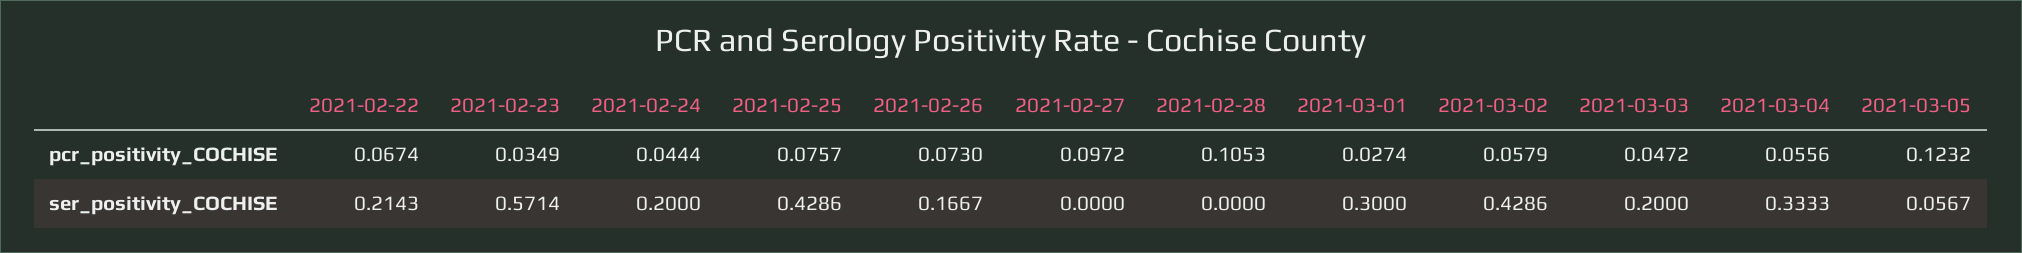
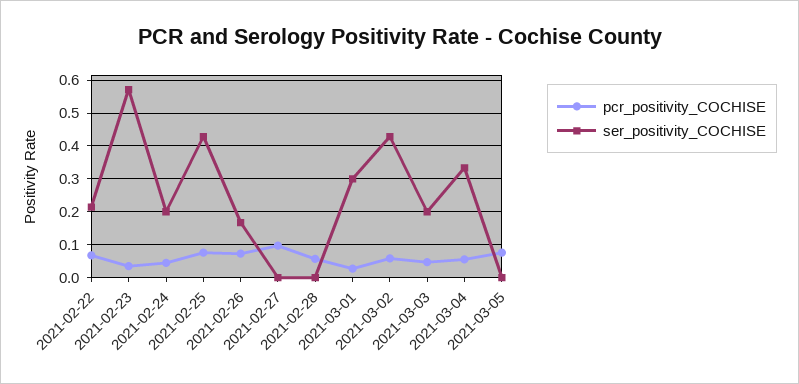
  {
    "pcr_positivity_COCHISE": {
      "2021-02-22": 0.0674,
      "2021-02-23": 0.0349,
      "2021-02-24": 0.0444,
      "2021-02-25": 0.0757,
      "2021-02-26": 0.073,
      "2021-02-27": 0.0972,
-     "2021-02-28": 0.1053,
+     "2021-02-28": 0.06,
      "2021-03-01": 0.0274,
      "2021-03-02": 0.0579,
      "2021-03-03": 0.0472,
      "2021-03-04": 0.0556,
-     "2021-03-05": 0.1232
+     "2021-03-05": 0.08
    },
    "ser_positivity_COCHISE": {
      "2021-02-22": 0.2143,
      "2021-02-23": 0.5714,
      "2021-02-24": 0.2,
      "2021-02-25": 0.4286,
      "2021-02-26": 0.1667,
      "2021-02-27": 0,
      "2021-02-28": 0,
      "2021-03-01": 0.3,
      "2021-03-02": 0.4286,
      "2021-03-03": 0.2,
      "2021-03-04": 0.3333,
-     "2021-03-05": 0.0567
+     "2021-03-05": 0
    }
  }

